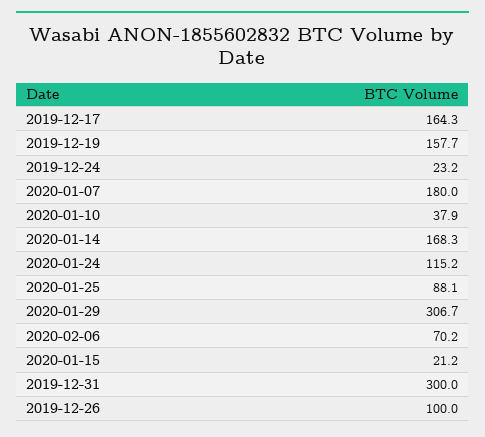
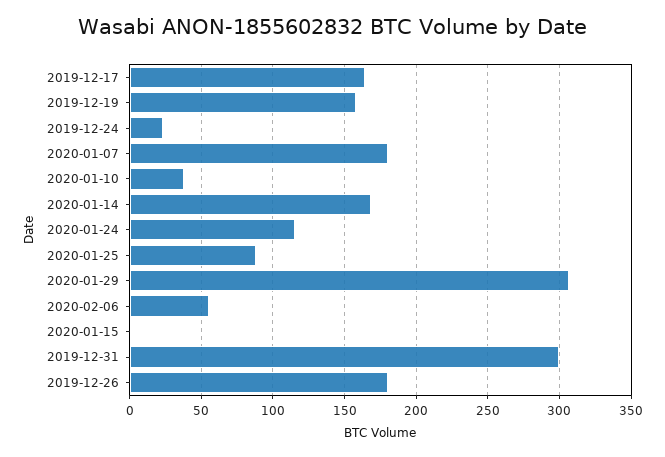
  {
    "2019-12-17": 164.3,
    "2019-12-19": 157.7,
    "2019-12-24": 23.2,
    "2020-01-07": 180,
    "2020-01-10": 37.9,
    "2020-01-14": 168.3,
    "2020-01-24": 115.2,
    "2020-01-25": 88.1,
    "2020-01-29": 306.7,
-   "2020-02-06": 70.2,
+   "2020-02-06": 55,
-   "2020-01-15": 21.2,
+   "2020-01-15": 0,
    "2019-12-31": 300,
-   "2019-12-26": 100
+   "2019-12-26": 180
  }

